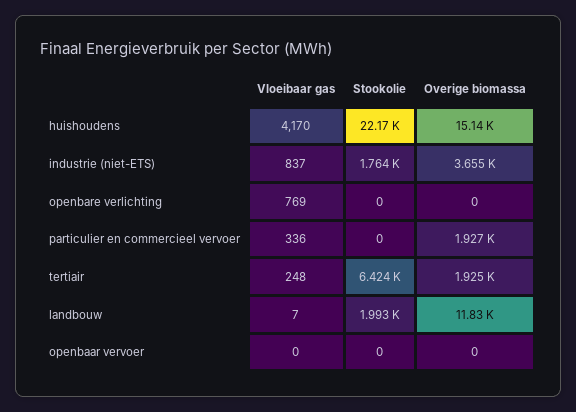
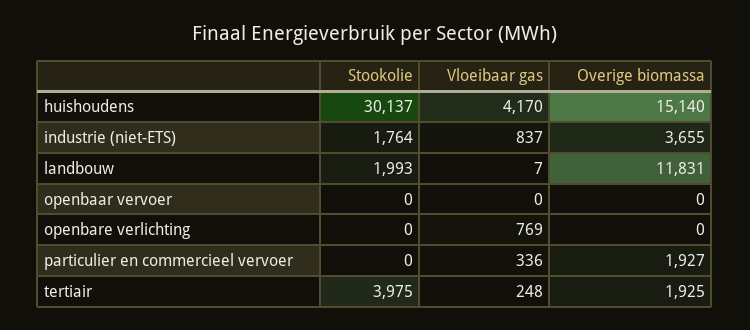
  {
    "Vloeibaar gas": {
      "huishoudens": 4170,
      "industrie (niet-ETS)": 837,
      "openbare verlichting": 769,
      "particulier en commercieel vervoer": 336,
      "tertiair": 248,
      "landbouw": 7,
      "openbaar vervoer": 0
    },
    "Stookolie": {
-     "huishoudens": 22170,
+     "huishoudens": 30137,
      "industrie (niet-ETS)": 1764,
      "openbare verlichting": 0,
      "particulier en commercieel vervoer": 0,
-     "tertiair": 6424,
+     "tertiair": 3975,
      "landbouw": 1993,
      "openbaar vervoer": 0
    },
    "Overige biomassa": {
      "huishoudens": 15140,
      "industrie (niet-ETS)": 3655,
      "openbare verlichting": 0,
      "particulier en commercieel vervoer": 1927,
      "tertiair": 1925,
      "landbouw": 11831,
      "openbaar vervoer": 0
    }
  }

